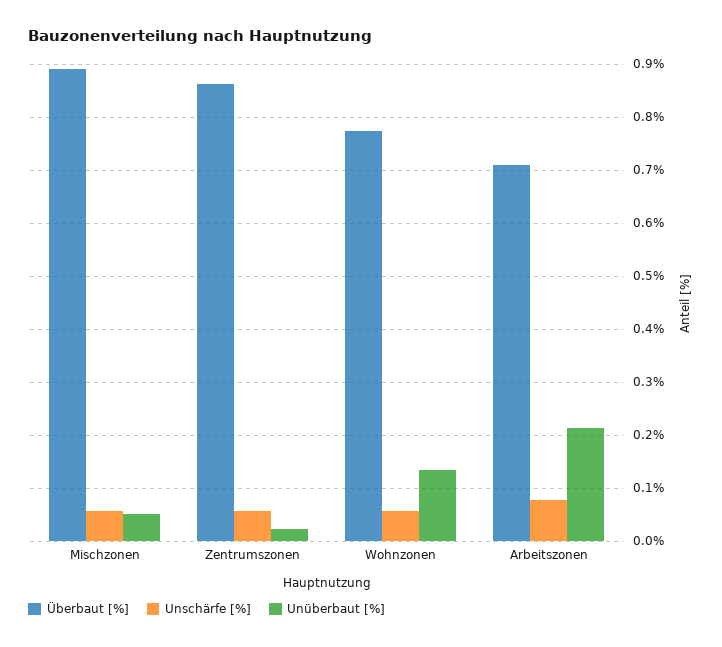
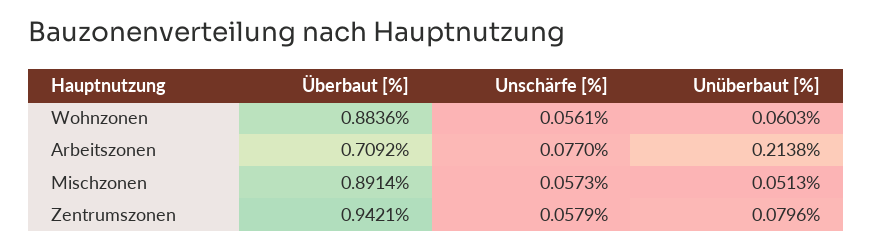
  {
    "Überbaut [%]": {
      "Mischzonen": 0.8914,
-     "Zentrumszonen": 0.86,
+     "Zentrumszonen": 0.9421,
-     "Wohnzonen": 0.78,
+     "Wohnzonen": 0.8836,
      "Arbeitszonen": 0.7092
    },
    "Unschärfe [%]": {
      "Mischzonen": 0.0573,
      "Zentrumszonen": 0.0579,
      "Wohnzonen": 0.0561,
      "Arbeitszonen": 0.077
    },
    "Unüberbaut [%]": {
      "Mischzonen": 0.0513,
-     "Zentrumszonen": 0.02,
+     "Zentrumszonen": 0.0796,
-     "Wohnzonen": 0.14,
+     "Wohnzonen": 0.0603,
      "Arbeitszonen": 0.2138
    }
  }

